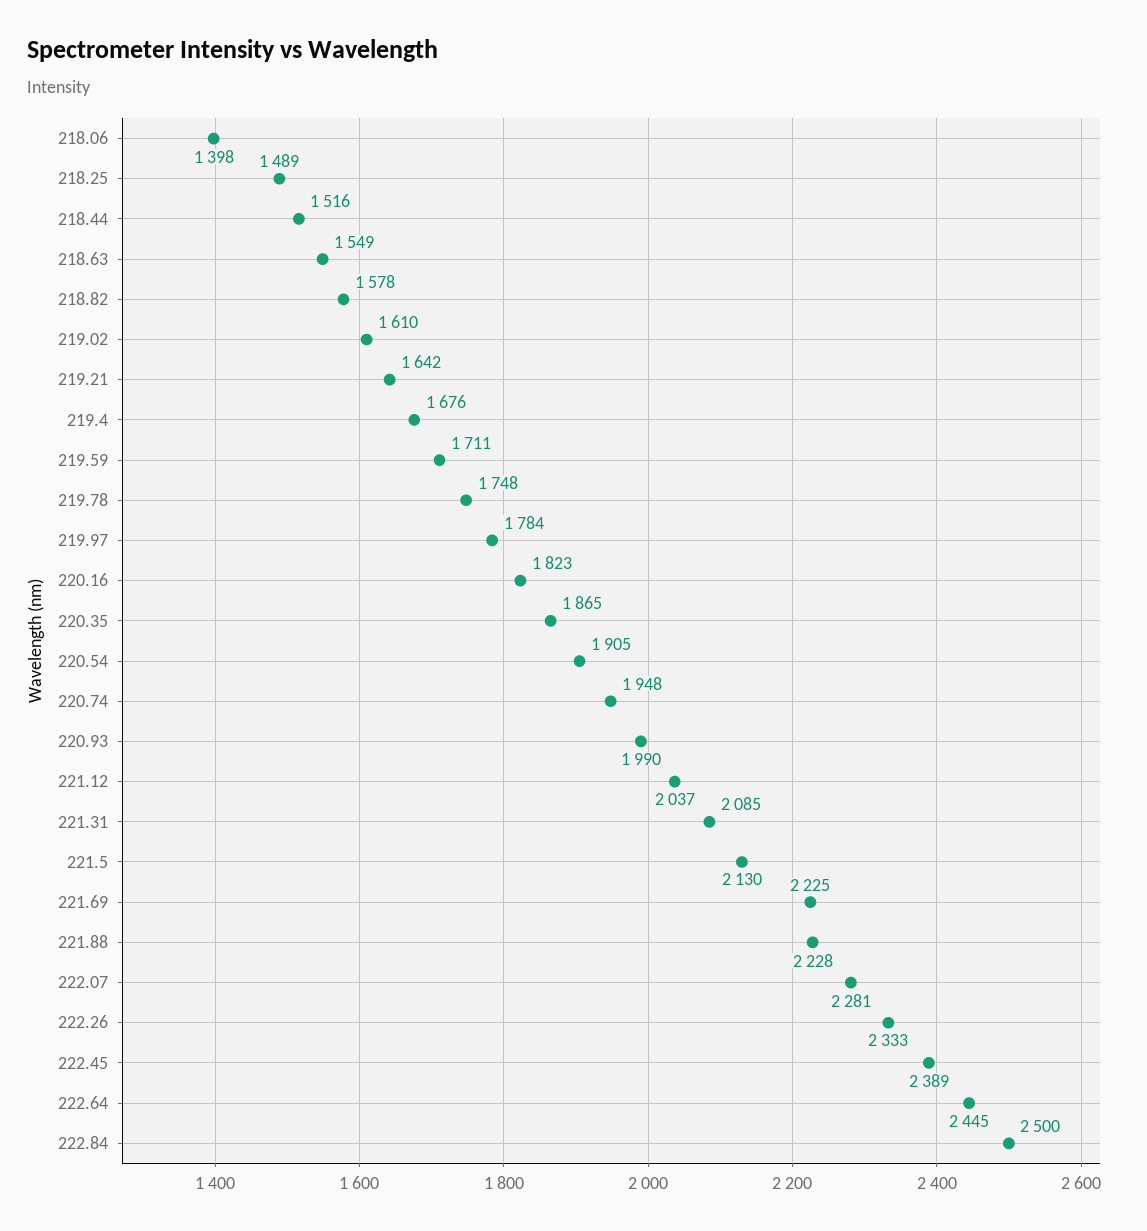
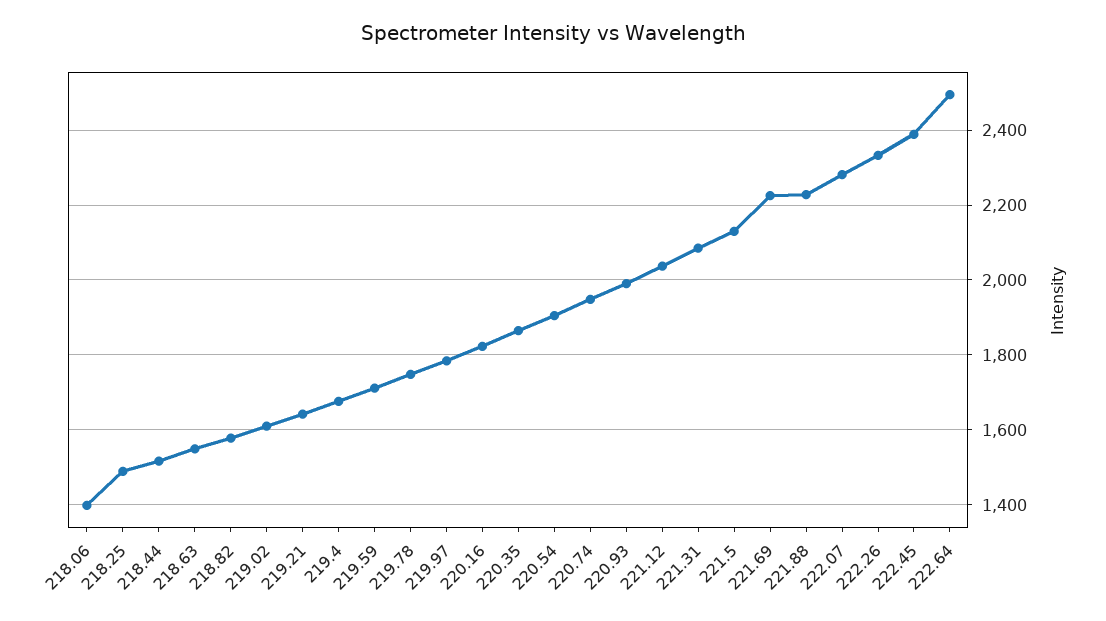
  {
    "218.06": 1398,
    "218.25": 1489,
    "218.44": 1516,
    "218.63": 1549,
    "218.82": 1578,
    "219.02": 1610,
    "219.21": 1642,
    "219.4": 1676,
    "219.59": 1711,
    "219.78": 1748,
    "219.97": 1784,
    "220.16": 1823,
    "220.35": 1865,
    "220.54": 1905,
    "220.74": 1948,
    "220.93": 1990,
    "221.12": 2037,
    "221.31": 2085,
    "221.5": 2130,
    "221.69": 2225,
    "221.88": 2228,
    "222.07": 2281,
    "222.26": 2333,
    "222.45": 2389,
-   "222.64": 2445,
+   "222.64": 2500
-   "222.84": 2500
  }

